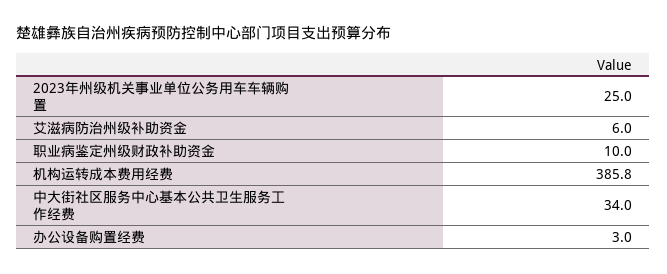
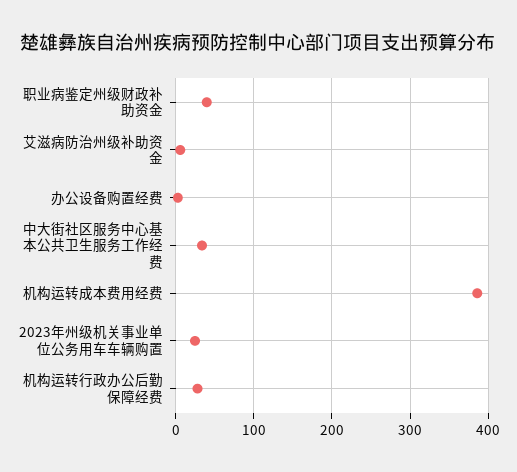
  {
    "2023年州级机关事业单位公务用车车辆购置": 25,
    "艾滋病防治州级补助资金": 6,
-   "职业病鉴定州级财政补助资金": 10,
+   "职业病鉴定州级财政补助资金": 40,
    "机构运转成本费用经费": 385.8,
    "中大街社区服务中心基本公共卫生服务工作经费": 34,
-   "办公设备购置经费": 3
+   "办公设备购置经费": 3,
+   "机构运转行政办公后勤保障经费": 30
  }

